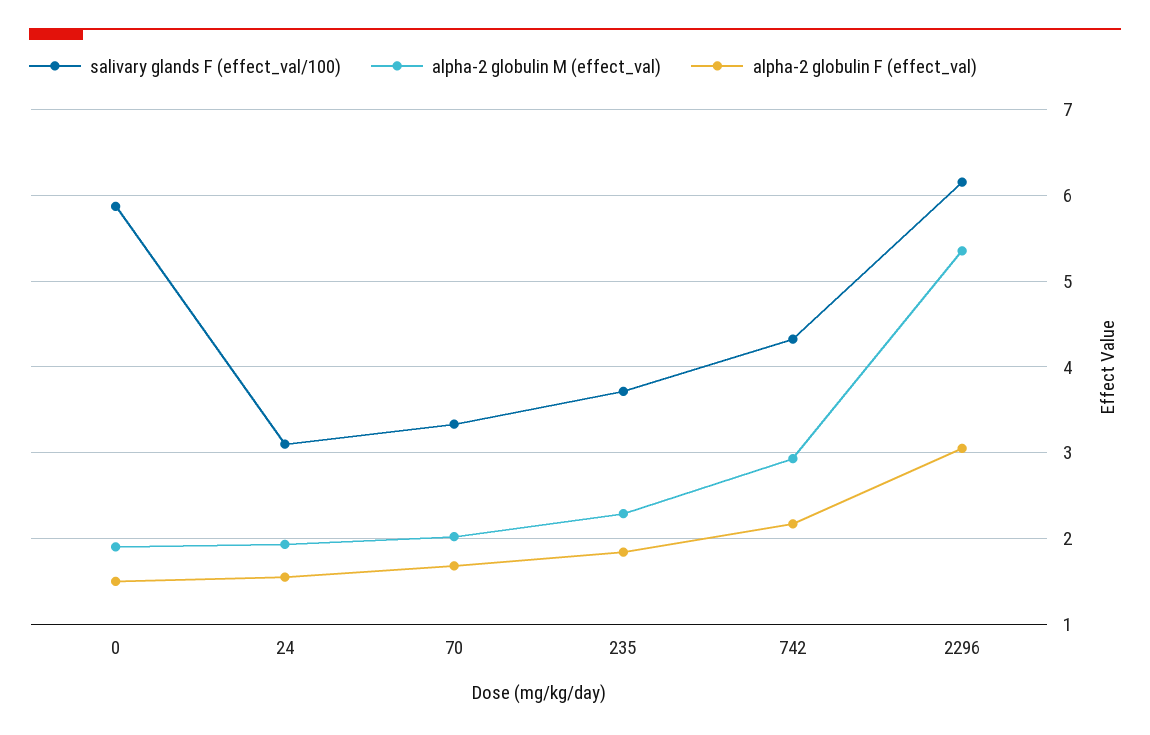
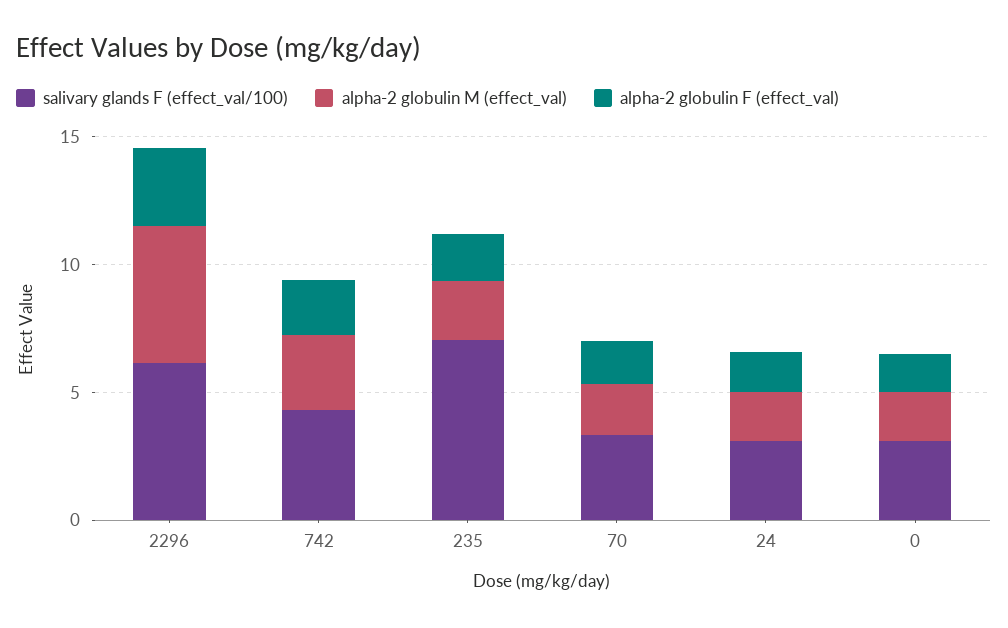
  {
    "salivary glands F (effect_val/100)": {
-     "0": 5.9,
+     "0": 3,
      "24": 3.1,
      "70": 3.3,
-     "235": 3.7,
+     "235": 7,
      "742": 4.3,
      "2296": 6.2
    },
    "alpha-2 globulin M (effect_val)": {
      "0": 1.9,
      "24": 1.9,
      "70": 2,
      "235": 2.3,
      "742": 2.9,
      "2296": 5.4
    },
    "alpha-2 globulin F (effect_val)": {
      "0": 1.5,
      "24": 1.6,
      "70": 1.7,
      "235": 1.8,
      "742": 2.2,
      "2296": 3.1
    }
  }

